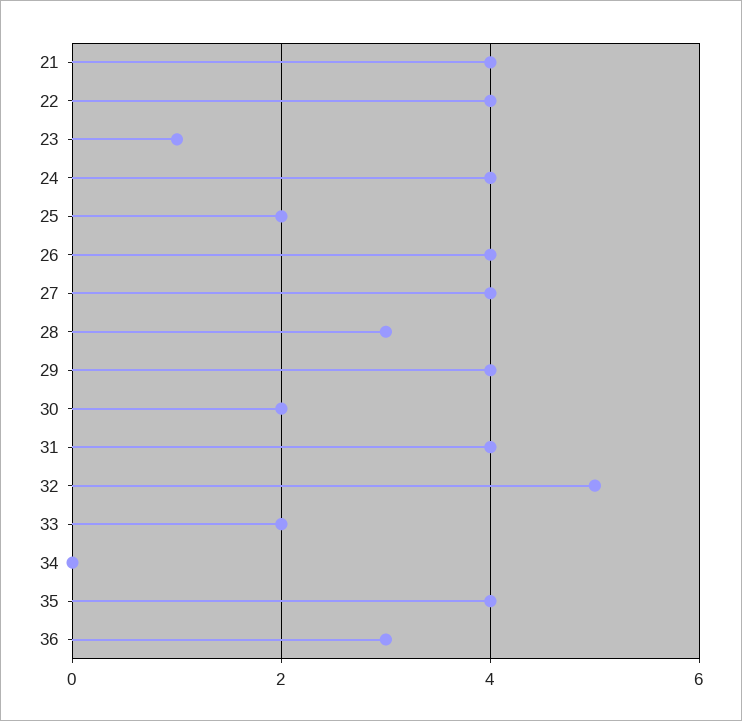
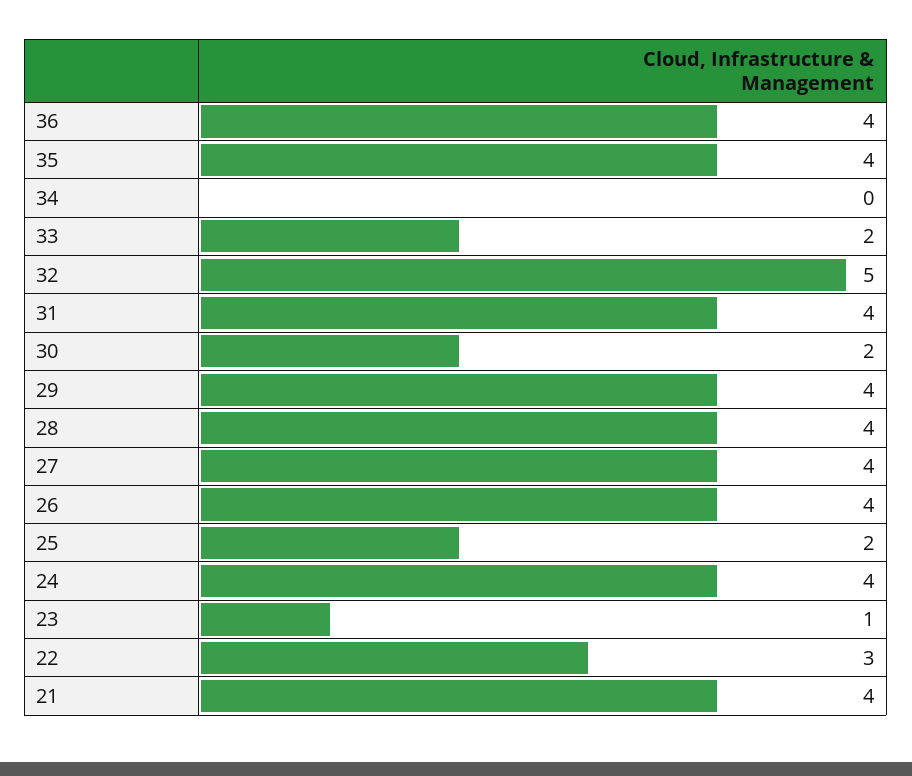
  {
    "21": 4,
-   "22": 4,
+   "22": 3,
    "23": 1,
    "24": 4,
    "25": 2,
    "26": 4,
    "27": 4,
-   "28": 3,
+   "28": 4,
    "29": 4,
    "30": 2,
    "31": 4,
    "32": 5,
    "33": 2,
    "34": 0,
    "35": 4,
-   "36": 3
+   "36": 4
  }

